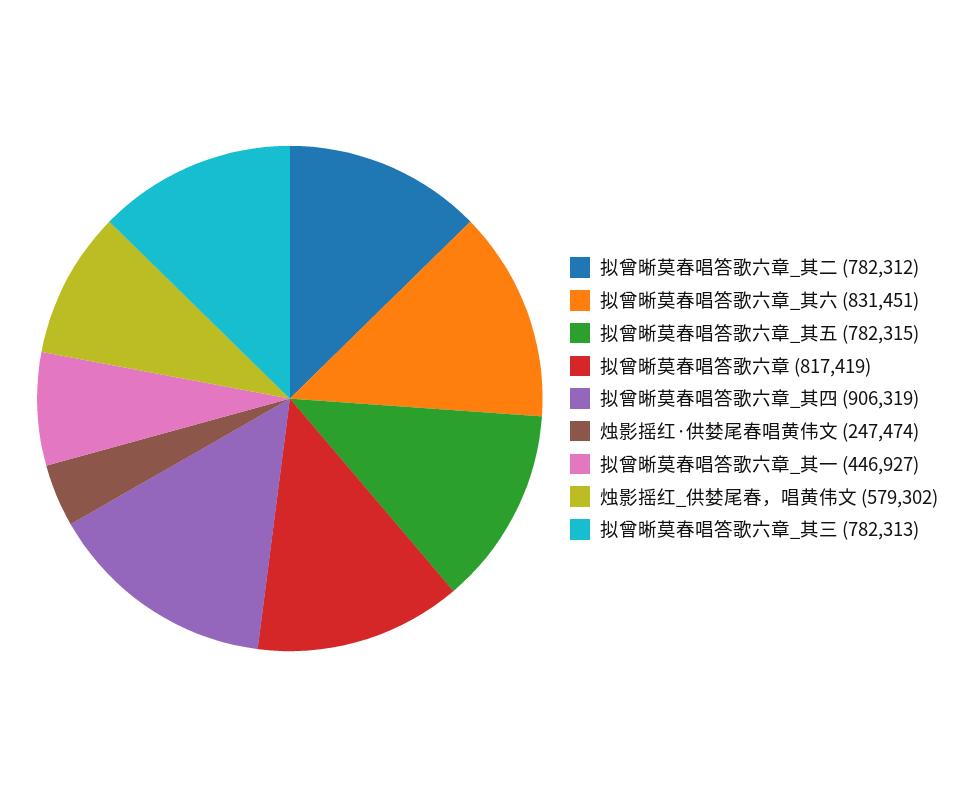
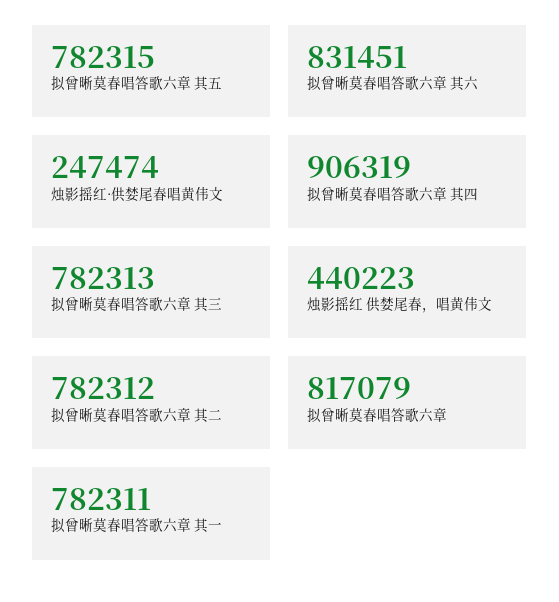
  {
    "拟曾晰莫春唱答歌六章_其二": 782312,
    "拟曾晰莫春唱答歌六章_其六": 831451,
    "拟曾晰莫春唱答歌六章_其五": 782315,
-   "拟曾晰莫春唱答歌六章": 817419,
+   "拟曾晰莫春唱答歌六章": 817079,
    "拟曾晰莫春唱答歌六章_其四": 906319,
    "烛影摇红·供婪尾春唱黄伟文": 247474,
-   "拟曾晰莫春唱答歌六章_其一": 446927,
+   "拟曾晰莫春唱答歌六章_其一": 782311,
-   "烛影摇红_供婪尾春，唱黄伟文": 579302,
+   "烛影摇红_供婪尾春，唱黄伟文": 440223,
    "拟曾晰莫春唱答歌六章_其三": 782313
  }

